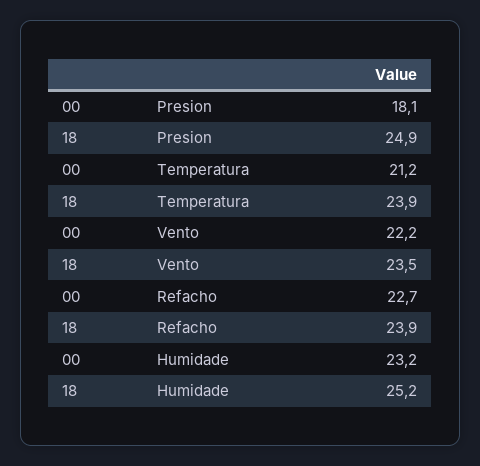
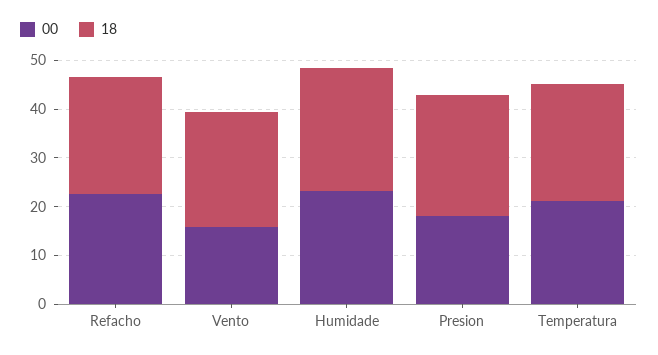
  {
    "00": {
      "Presion": 18.1,
      "Temperatura": 21.2,
-     "Vento": 22.2,
+     "Vento": 16,
      "Refacho": 22.7,
      "Humidade": 23.2
    },
    "18": {
      "Presion": 24.9,
      "Temperatura": 23.9,
      "Vento": 23.5,
      "Refacho": 23.9,
      "Humidade": 25.2
    }
  }

